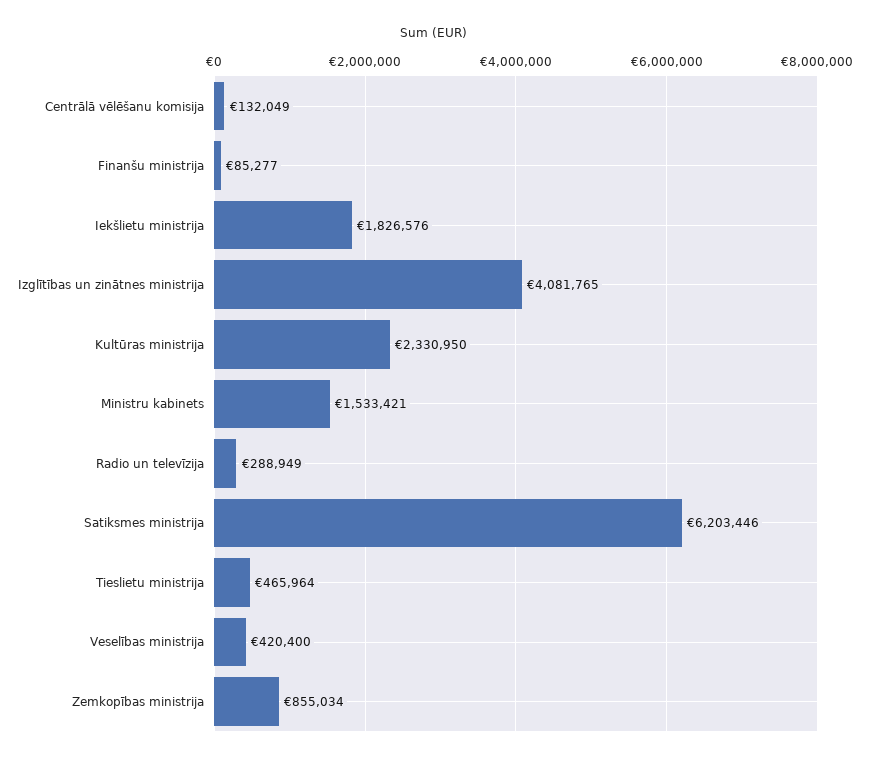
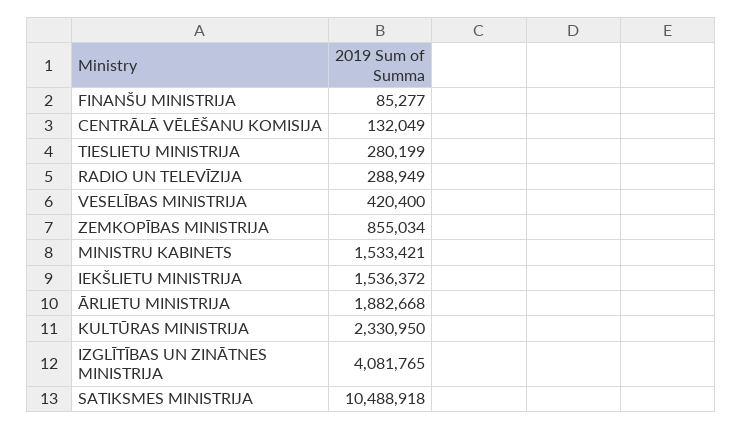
  {
    "Centrālā vēlēšanu komisija": 132049,
    "Finanšu ministrija": 85277,
-   "Iekšlietu ministrija": 1826576,
+   "Iekšlietu ministrija": 1536372,
    "Izglītības un zinātnes ministrija": 4081765,
    "Kultūras ministrija": 2330950,
    "Ministru kabinets": 1533421,
    "Radio un televīzija": 288949,
-   "Satiksmes ministrija": 6203446,
+   "Satiksmes ministrija": 10488918,
-   "Tieslietu ministrija": 465964,
+   "Tieslietu ministrija": 280199,
    "Veselības ministrija": 420400,
-   "Zemkopības ministrija": 855034
+   "Zemkopības ministrija": 855034,
+   "ĀRLIETU MINISTRIJA": 1882668
  }

